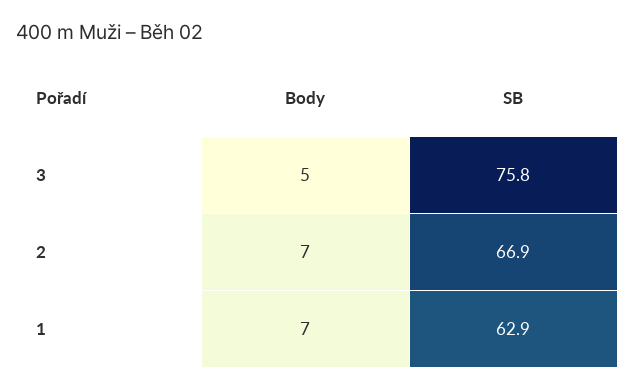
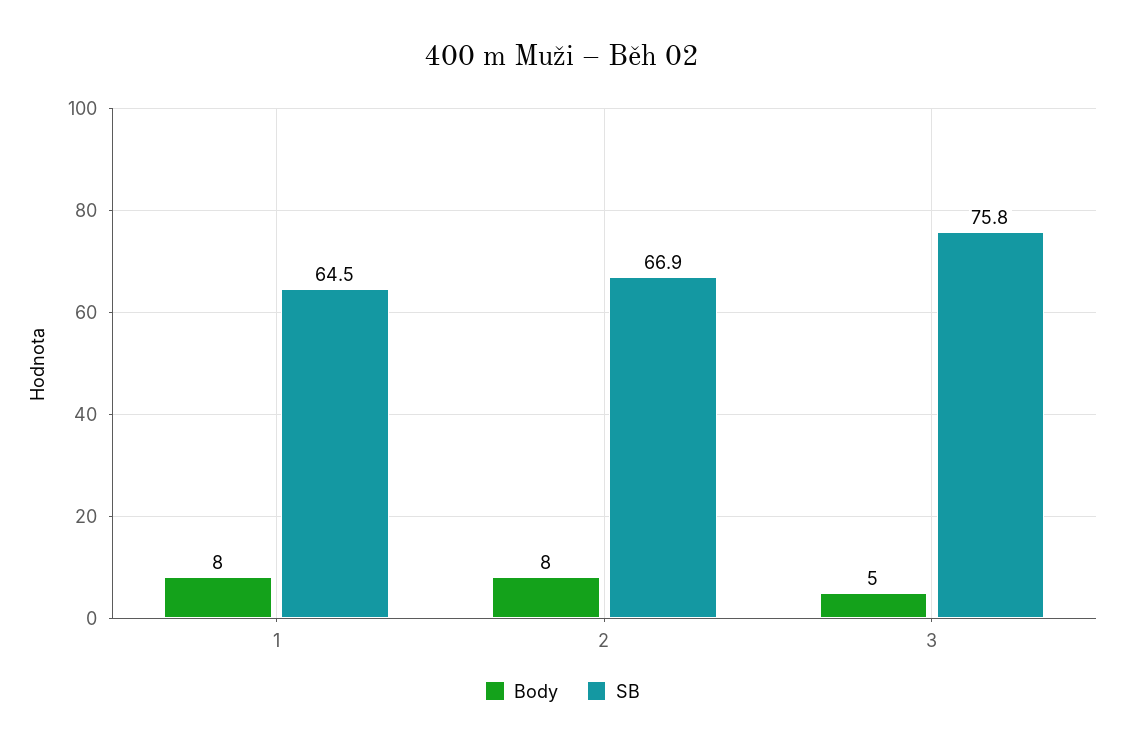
  {
    "Body": {
      "3": 5,
-     "2": 7,
+     "2": 8,
-     "1": 7
+     "1": 8
    },
    "SB": {
      "3": 75.8,
      "2": 66.9,
-     "1": 62.9
+     "1": 64.5
    }
  }

